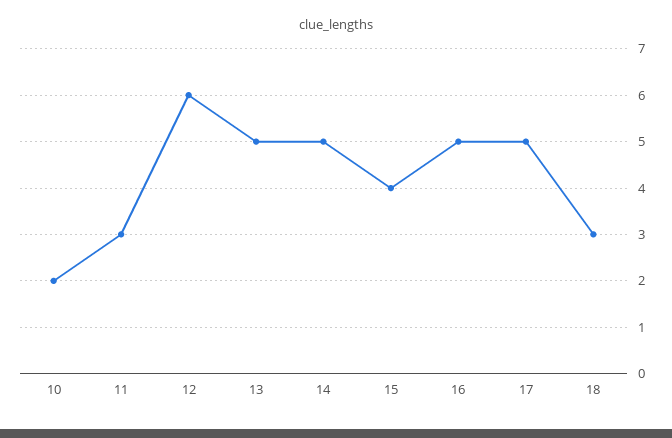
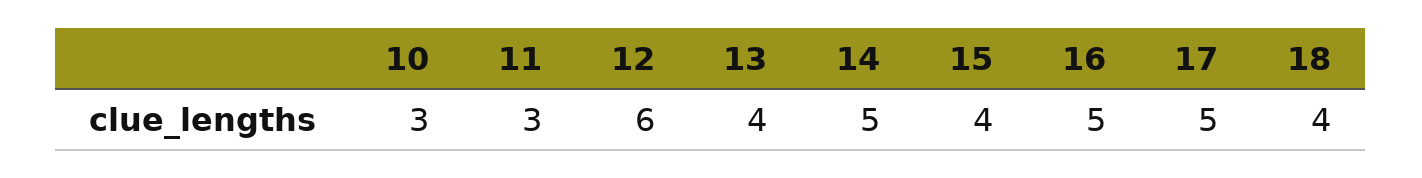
  {
-   "10": 2,
+   "10": 3,
    "11": 3,
    "12": 6,
-   "13": 5,
+   "13": 4,
    "14": 5,
    "15": 4,
    "16": 5,
    "17": 5,
-   "18": 3
+   "18": 4
  }

